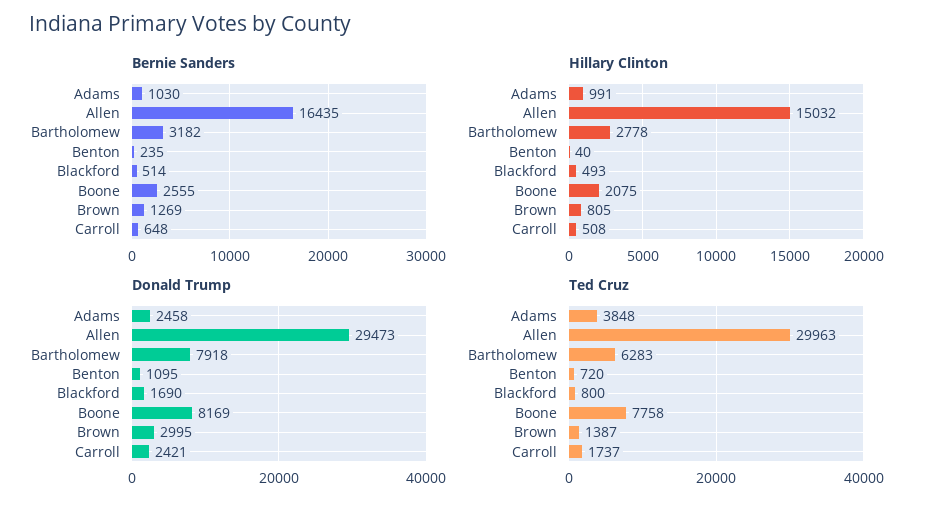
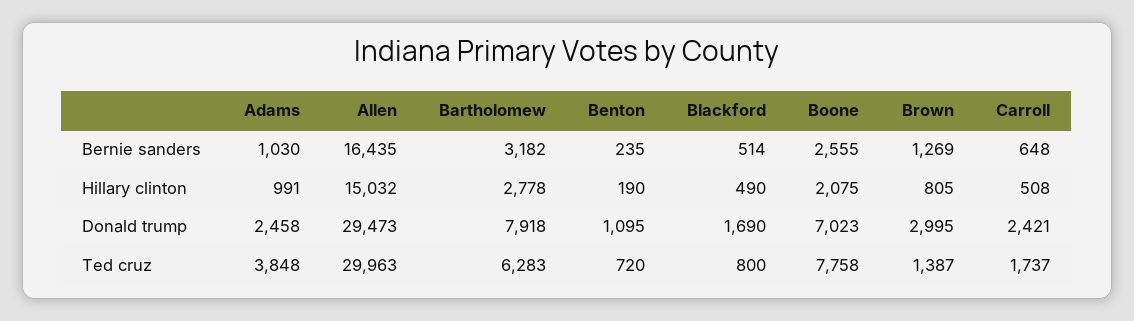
  {
    "Bernie Sanders": {
      "Adams": 1030,
      "Allen": 16435,
      "Bartholomew": 3182,
      "Benton": 235,
      "Blackford": 514,
      "Boone": 2555,
      "Brown": 1269,
      "Carroll": 648
    },
    "Hillary Clinton": {
      "Adams": 991,
      "Allen": 15032,
      "Bartholomew": 2778,
-     "Benton": 40,
+     "Benton": 190,
-     "Blackford": 493,
+     "Blackford": 490,
      "Boone": 2075,
      "Brown": 805,
      "Carroll": 508
    },
    "Donald Trump": {
      "Adams": 2458,
      "Allen": 29473,
      "Bartholomew": 7918,
      "Benton": 1095,
      "Blackford": 1690,
-     "Boone": 8169,
+     "Boone": 7023,
      "Brown": 2995,
      "Carroll": 2421
    },
    "Ted Cruz": {
      "Adams": 3848,
      "Allen": 29963,
      "Bartholomew": 6283,
      "Benton": 720,
      "Blackford": 800,
      "Boone": 7758,
      "Brown": 1387,
      "Carroll": 1737
    }
  }

